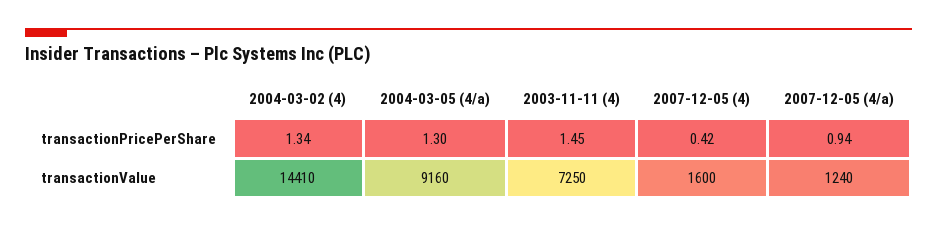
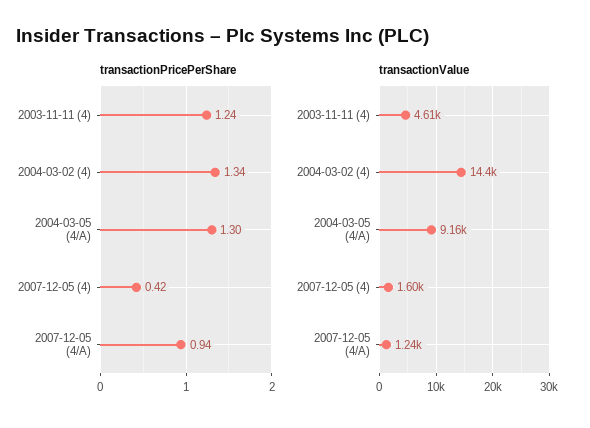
  {
    "transactionPricePerShare": {
      "2004-03-02 (4)": 1.34,
      "2004-03-05 (4/a)": 1.3,
-     "2003-11-11 (4)": 1.45,
+     "2003-11-11 (4)": 1.24,
      "2007-12-05 (4)": 0.42,
      "2007-12-05 (4/a)": 0.94
    },
    "transactionValue": {
      "2004-03-02 (4)": 14410,
      "2004-03-05 (4/a)": 9160,
-     "2003-11-11 (4)": 7250,
+     "2003-11-11 (4)": 4610,
      "2007-12-05 (4)": 1600,
      "2007-12-05 (4/a)": 1240
    }
  }

